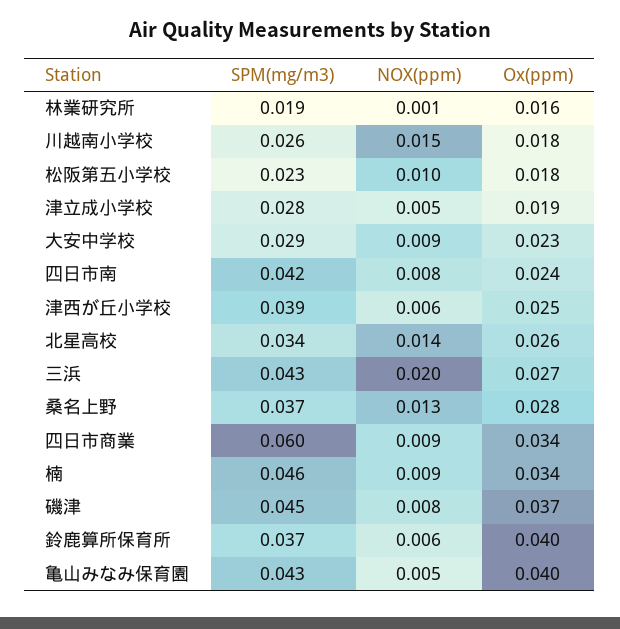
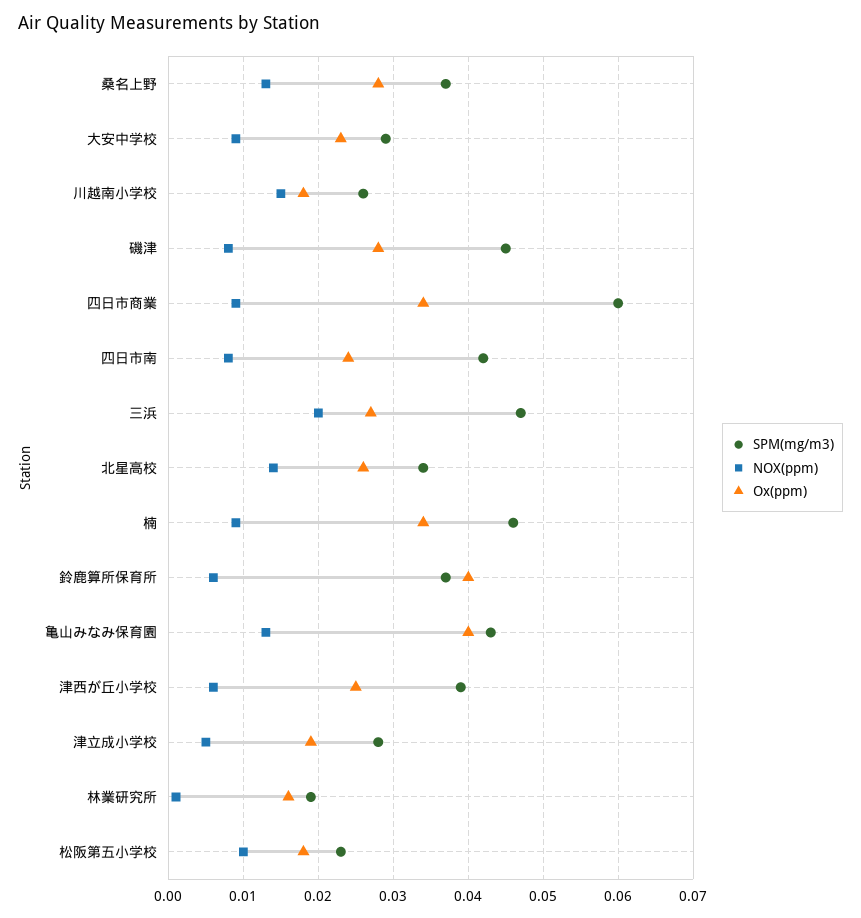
  {
    "SPM(mg/m3)": {
      "林業研究所": 0.019,
      "川越南小学校": 0.026,
      "松阪第五小学校": 0.023,
      "津立成小学校": 0.028,
      "大安中学校": 0.029,
      "四日市南": 0.042,
      "津西が丘小学校": 0.039,
      "北星高校": 0.034,
-     "三浜": 0.043,
+     "三浜": 0.047,
      "桑名上野": 0.037,
      "四日市商業": 0.06,
      "楠": 0.046,
      "磯津": 0.045,
      "鈴鹿算所保育所": 0.037,
      "亀山みなみ保育園": 0.043
    },
    "NOX(ppm)": {
      "林業研究所": 0.001,
      "川越南小学校": 0.015,
      "松阪第五小学校": 0.01,
      "津立成小学校": 0.005,
      "大安中学校": 0.009,
      "四日市南": 0.008,
      "津西が丘小学校": 0.006,
      "北星高校": 0.014,
      "三浜": 0.02,
      "桑名上野": 0.013,
      "四日市商業": 0.009,
      "楠": 0.009,
      "磯津": 0.008,
      "鈴鹿算所保育所": 0.006,
-     "亀山みなみ保育園": 0.005
+     "亀山みなみ保育園": 0.013
    },
    "Ox(ppm)": {
      "林業研究所": 0.016,
      "川越南小学校": 0.018,
      "松阪第五小学校": 0.018,
      "津立成小学校": 0.019,
      "大安中学校": 0.023,
      "四日市南": 0.024,
      "津西が丘小学校": 0.025,
      "北星高校": 0.026,
      "三浜": 0.027,
      "桑名上野": 0.028,
      "四日市商業": 0.034,
      "楠": 0.034,
-     "磯津": 0.037,
+     "磯津": 0.028,
      "鈴鹿算所保育所": 0.04,
      "亀山みなみ保育園": 0.04
    }
  }

